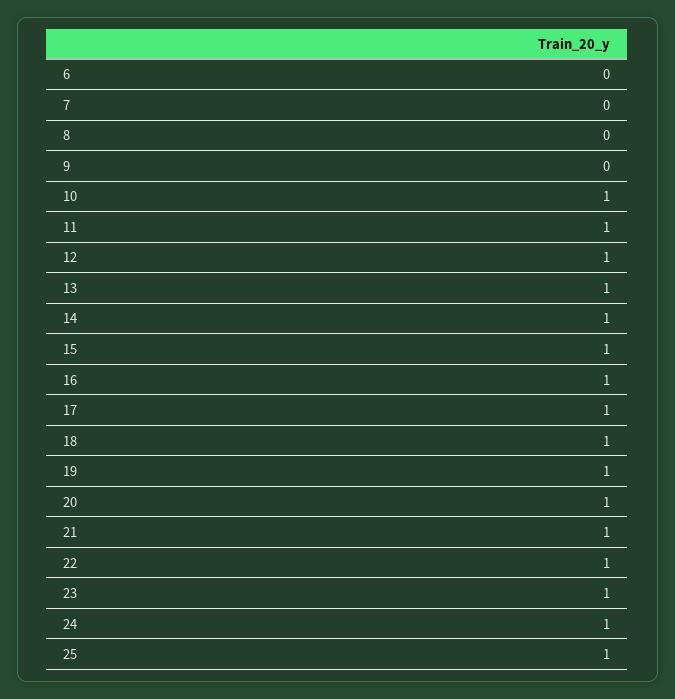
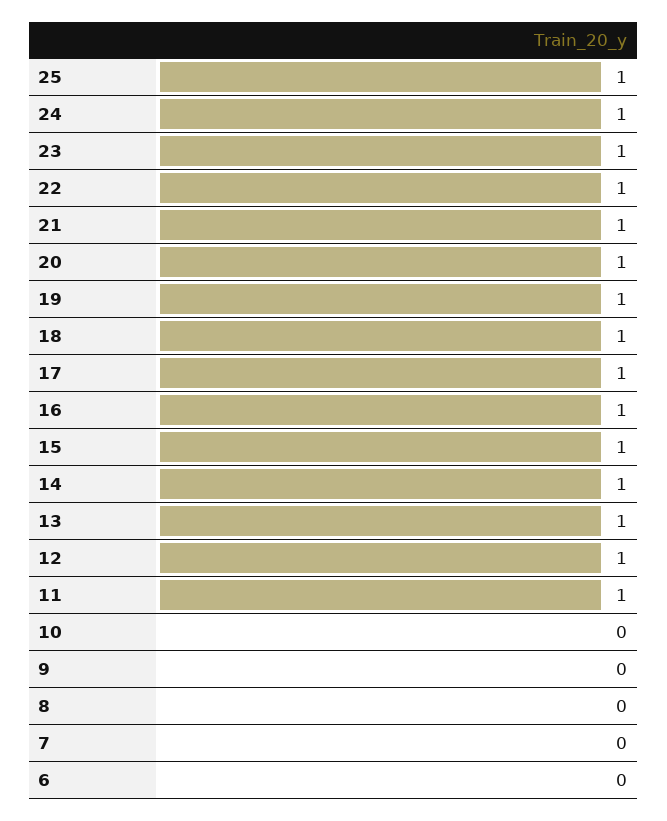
  {
    "6": 0,
    "7": 0,
    "8": 0,
    "9": 0,
-   "10": 1,
+   "10": 0,
    "11": 1,
    "12": 1,
    "13": 1,
    "14": 1,
    "15": 1,
    "16": 1,
    "17": 1,
    "18": 1,
    "19": 1,
    "20": 1,
    "21": 1,
    "22": 1,
    "23": 1,
    "24": 1,
    "25": 1
  }

